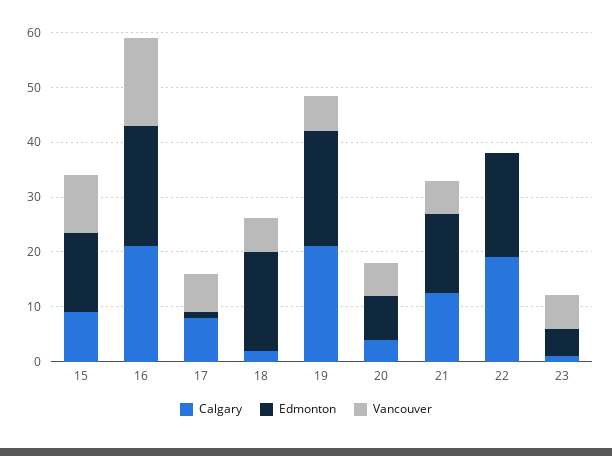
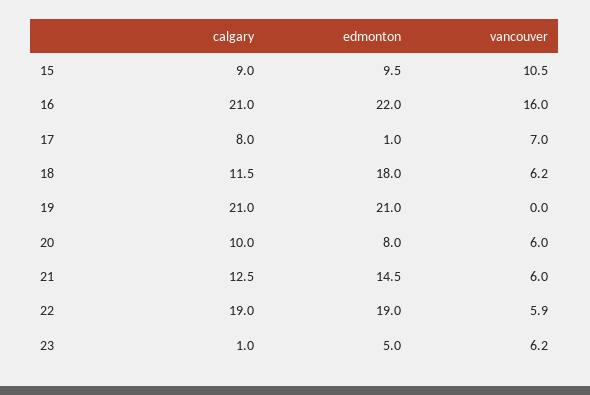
  {
    "Calgary": {
      "15": 9,
      "16": 21,
      "17": 8,
-     "18": 2,
+     "18": 11.5,
      "19": 21,
-     "20": 4,
+     "20": 10,
      "21": 12.5,
      "22": 19,
      "23": 1
    },
    "Edmonton": {
-     "15": 14,
+     "15": 9.5,
      "16": 22,
      "17": 1,
      "18": 18,
      "19": 21,
      "20": 8,
      "21": 14.5,
      "22": 19,
      "23": 5
    },
    "Vancouver": {
      "15": 10.5,
      "16": 16,
      "17": 7,
      "18": 6.2,
-     "19": 6,
+     "19": 0,
      "20": 6,
      "21": 6,
-     "22": 0,
+     "22": 5.9,
      "23": 6.2
    }
  }

